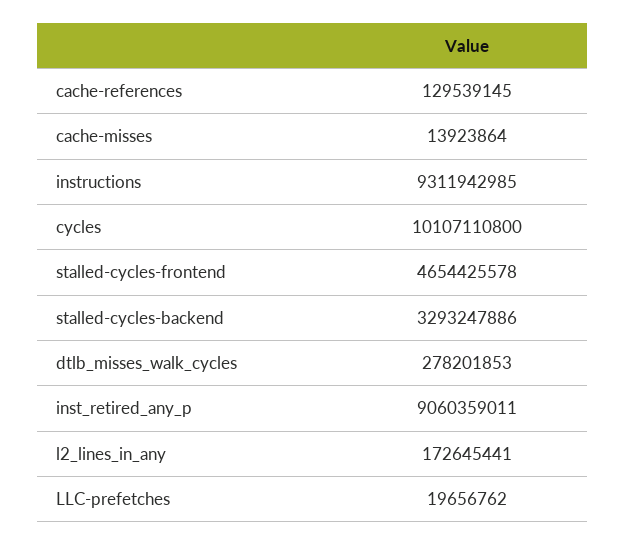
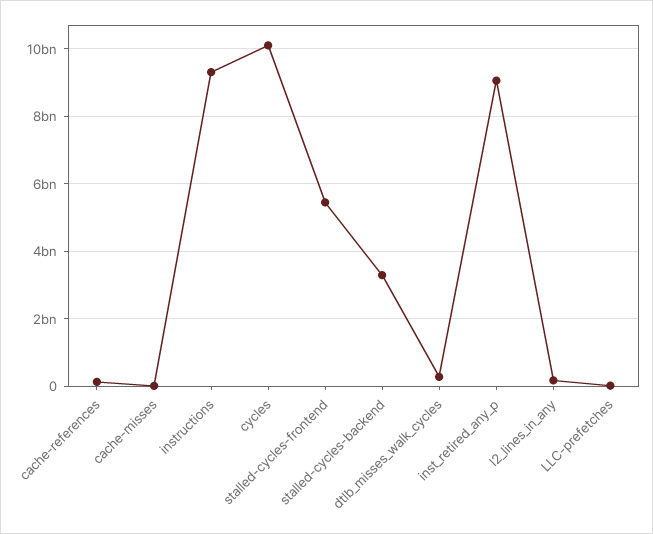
  {
    "cache-references": 129539145,
    "cache-misses": 13923864,
    "instructions": 9311942985,
    "cycles": 10107110800,
-   "stalled-cycles-frontend": 4654425578,
+   "stalled-cycles-frontend": 5400000000,
    "stalled-cycles-backend": 3293247886,
    "dtlb_misses_walk_cycles": 278201853,
    "inst_retired_any_p": 9060359011,
    "l2_lines_in_any": 172645441,
    "LLC-prefetches": 19656762
  }

